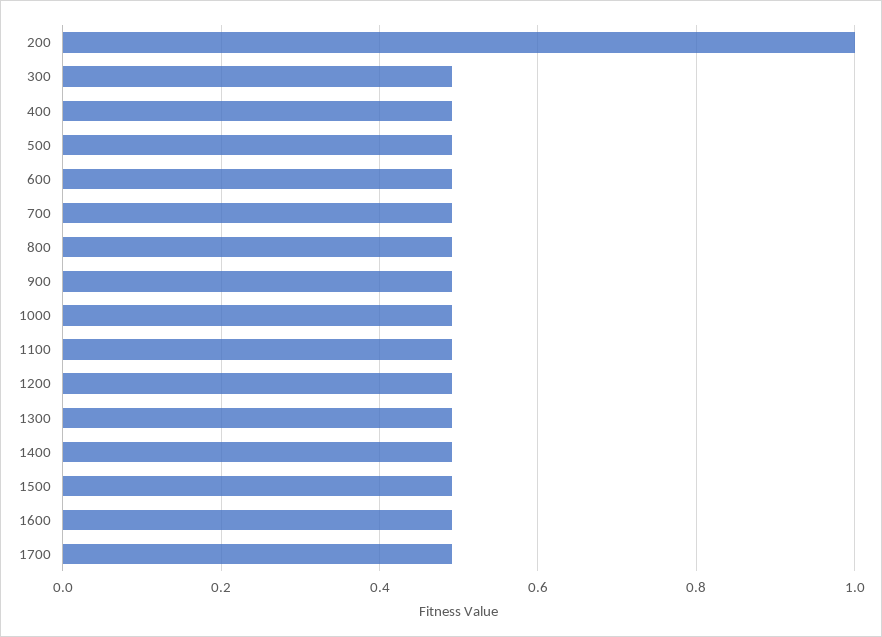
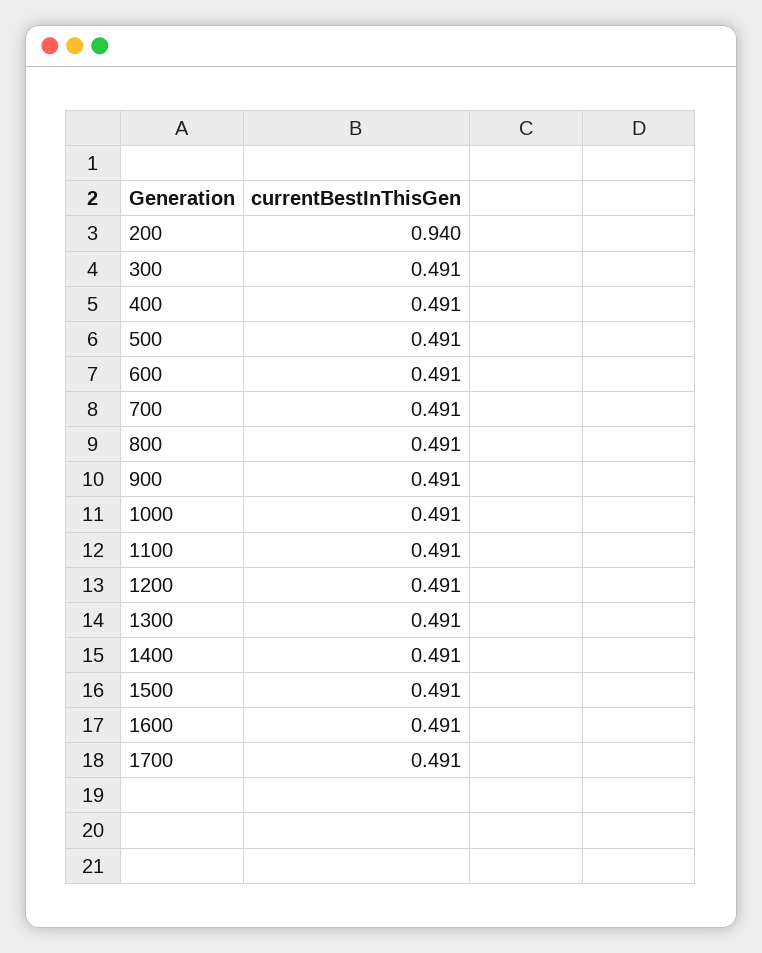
  {
-   "200": 1,
+   "200": 0.94,
    "300": 0.491,
    "400": 0.491,
    "500": 0.491,
    "600": 0.491,
    "700": 0.491,
    "800": 0.491,
    "900": 0.491,
    "1000": 0.491,
    "1100": 0.491,
    "1200": 0.491,
    "1300": 0.491,
    "1400": 0.491,
    "1500": 0.491,
    "1600": 0.491,
    "1700": 0.491
  }

